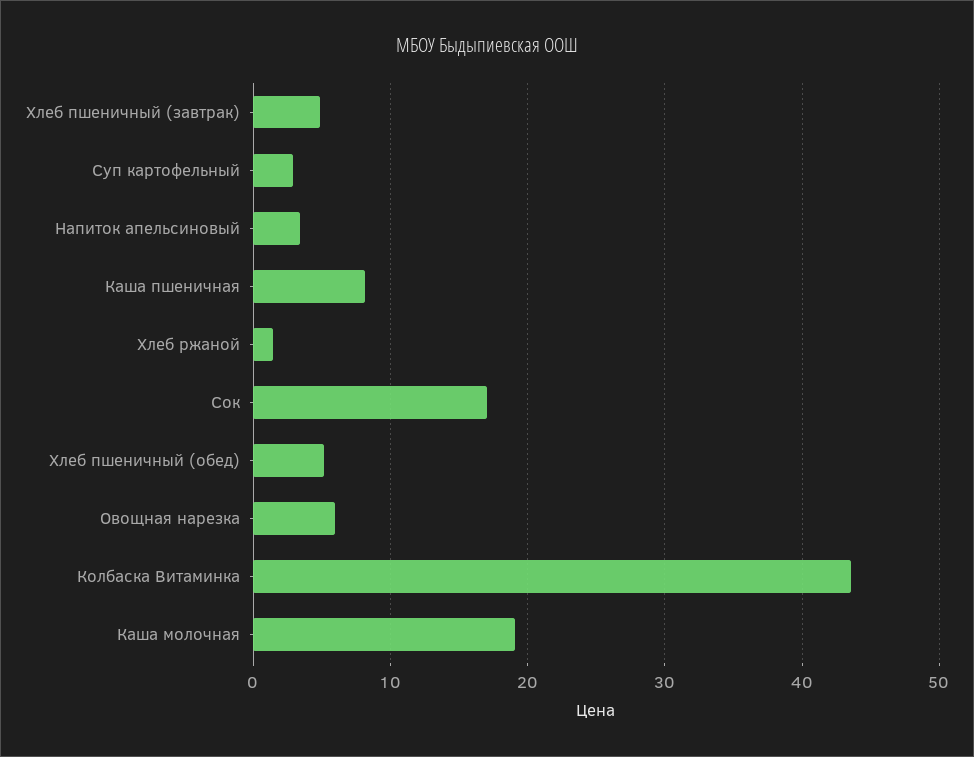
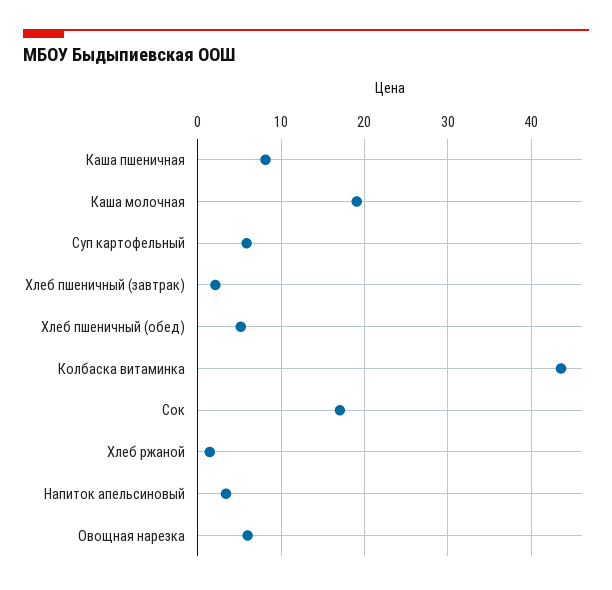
  {
-   "Хлеб пшеничный (завтрак)": 5,
+   "Хлеб пшеничный (завтрак)": 2,
-   "Суп картофельный": 3,
+   "Суп картофельный": 6,
    "Напиток апельсиновый": 3,
    "Каша пшеничная": 8,
    "Хлеб ржаной": 1,
    "Сок": 17,
    "Хлеб пшеничный (обед)": 5,
    "Овощная нарезка": 6,
    "Колбаска Витаминка": 44,
    "Каша молочная": 19
  }

